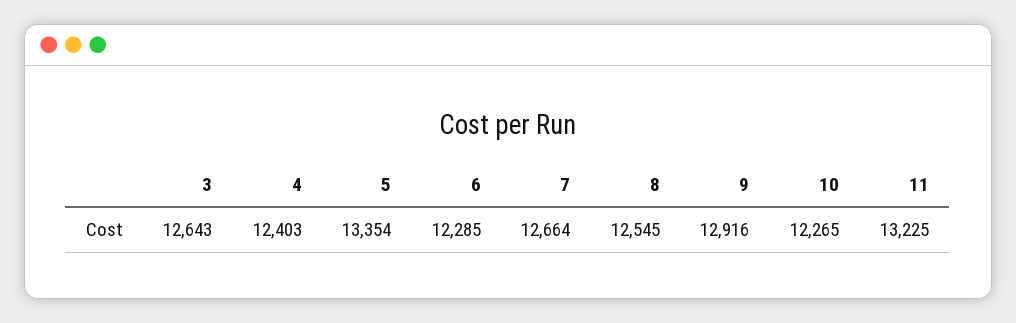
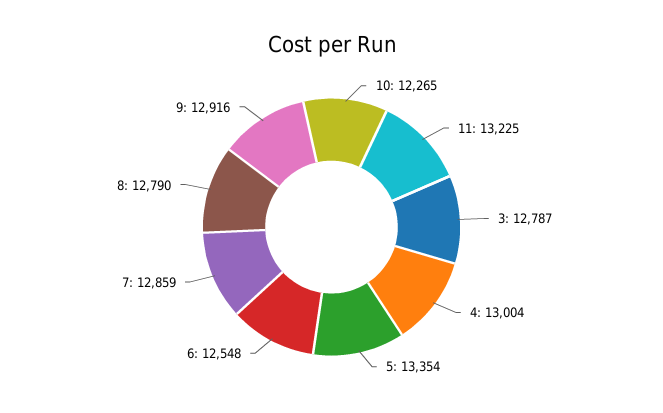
  {
-   "3": 12643,
+   "3": 12787,
-   "4": 12403,
+   "4": 13004,
    "5": 13354,
-   "6": 12285,
+   "6": 12548,
-   "7": 12664,
+   "7": 12859,
-   "8": 12545,
+   "8": 12790,
    "9": 12916,
    "10": 12265,
    "11": 13225
  }

